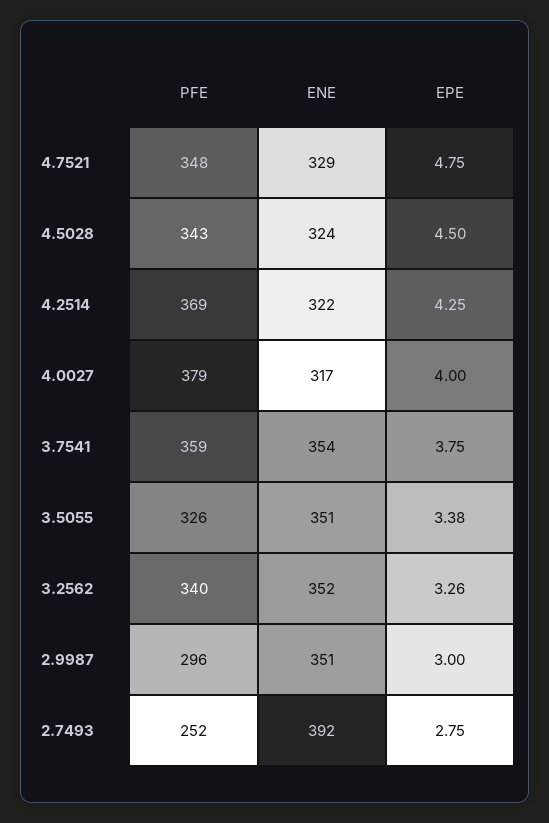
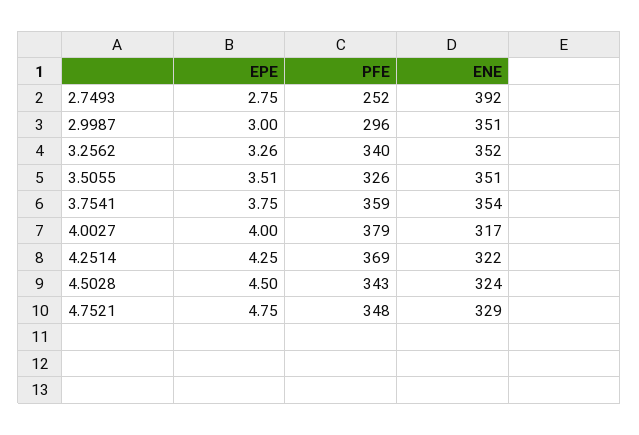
  {
    "PFE": {
      "4.7521": 348,
      "4.5028": 343,
      "4.2514": 369,
      "4.0027": 379,
      "3.7541": 359,
      "3.5055": 326,
      "3.2562": 340,
      "2.9987": 296,
      "2.7493": 252
    },
    "ENE": {
      "4.7521": 329,
      "4.5028": 324,
      "4.2514": 322,
      "4.0027": 317,
      "3.7541": 354,
      "3.5055": 351,
      "3.2562": 352,
      "2.9987": 351,
      "2.7493": 392
    },
    "EPE": {
      "4.7521": 4.75,
      "4.5028": 4.5,
      "4.2514": 4.25,
      "4.0027": 4,
      "3.7541": 3.75,
-     "3.5055": 3.38,
+     "3.5055": 3.51,
      "3.2562": 3.26,
      "2.9987": 3,
      "2.7493": 2.75
    }
  }

